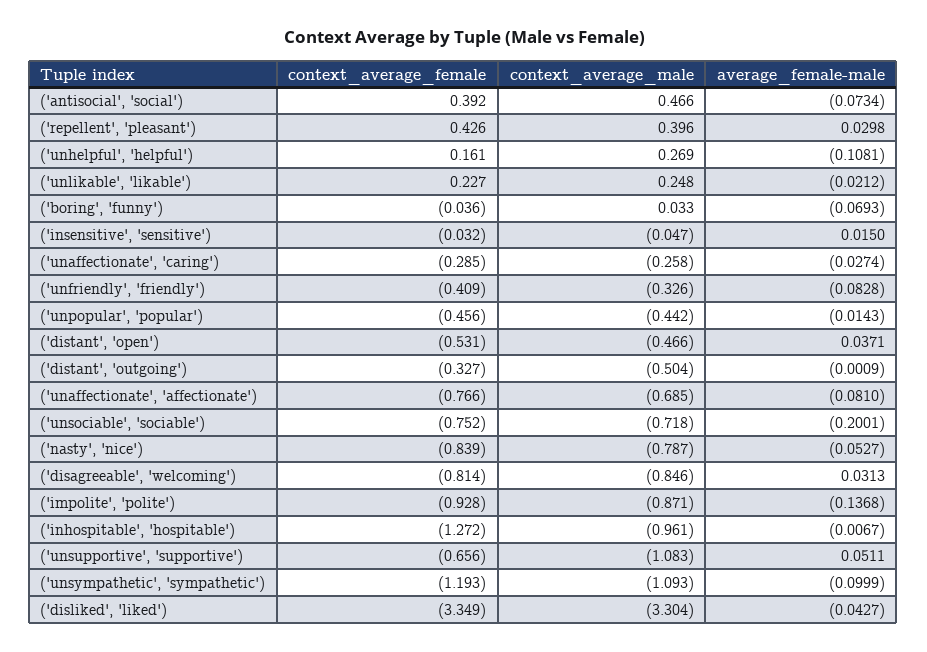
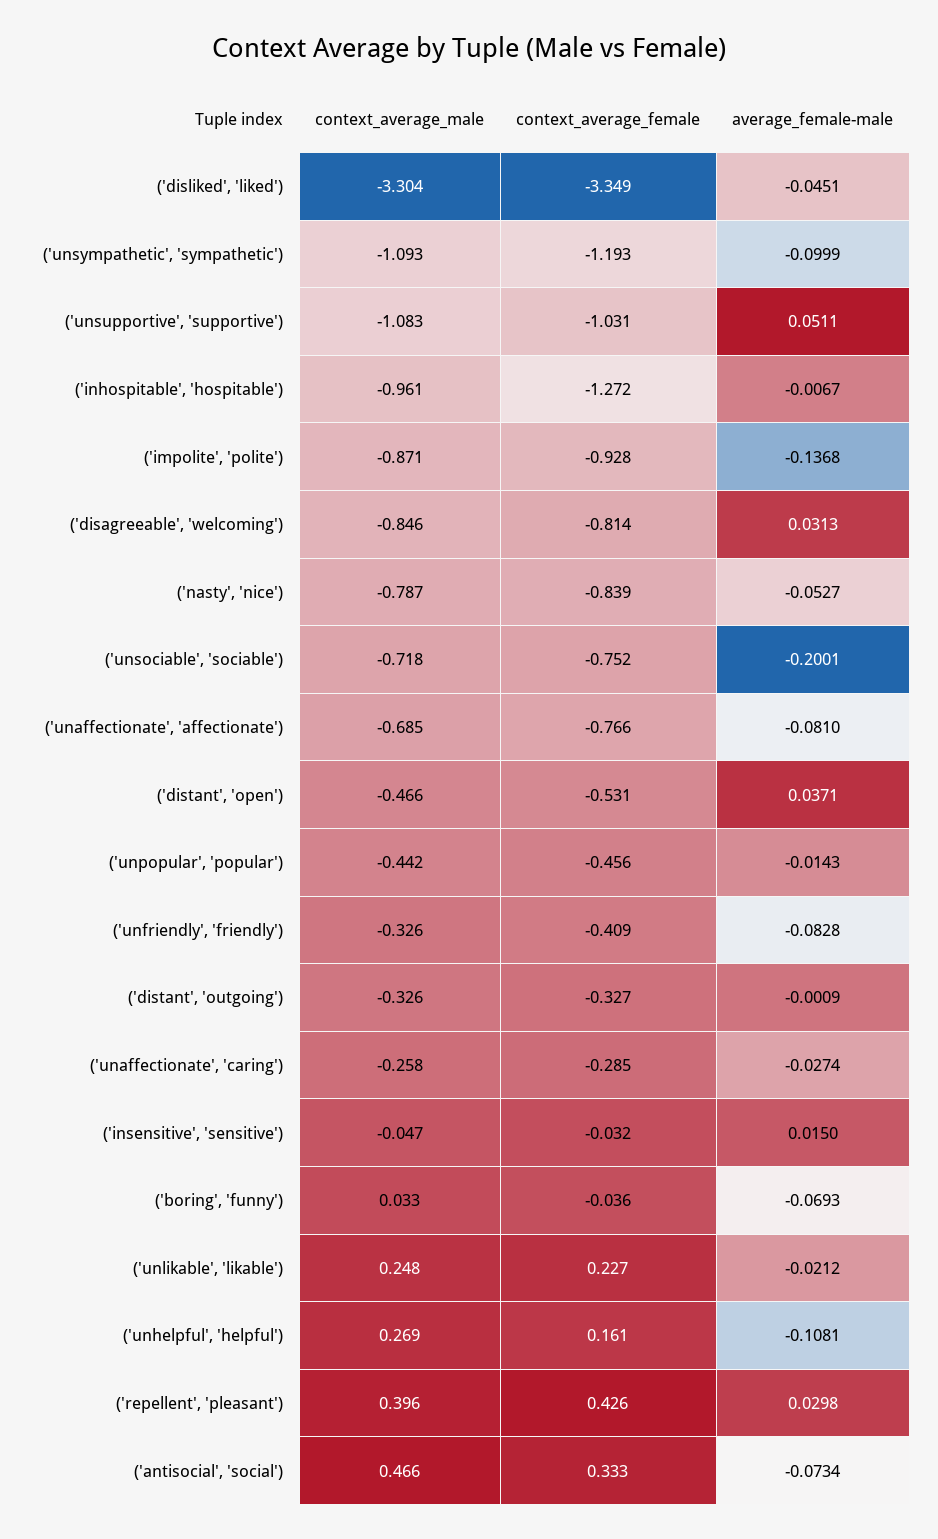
  {
    "context_average_female": {
-     "('antisocial', 'social')": 0.392,
+     "('antisocial', 'social')": 0.333,
      "('repellent', 'pleasant')": 0.426,
      "('unhelpful', 'helpful')": 0.161,
      "('unlikable', 'likable')": 0.227,
      "('boring', 'funny')": -0.036,
      "('insensitive', 'sensitive')": -0.032,
      "('unaffectionate', 'caring')": -0.285,
      "('unfriendly', 'friendly')": -0.409,
      "('unpopular', 'popular')": -0.456,
      "('distant', 'open')": -0.531,
      "('distant', 'outgoing')": -0.327,
      "('unaffectionate', 'affectionate')": -0.766,
      "('unsociable', 'sociable')": -0.752,
      "('nasty', 'nice')": -0.839,
      "('disagreeable', 'welcoming')": -0.814,
      "('impolite', 'polite')": -0.928,
      "('inhospitable', 'hospitable')": -1.272,
-     "('unsupportive', 'supportive')": -0.656,
+     "('unsupportive', 'supportive')": -1.031,
      "('unsympathetic', 'sympathetic')": -1.193,
      "('disliked', 'liked')": -3.349
    },
    "context_average_male": {
      "('antisocial', 'social')": 0.466,
      "('repellent', 'pleasant')": 0.396,
      "('unhelpful', 'helpful')": 0.269,
      "('unlikable', 'likable')": 0.248,
      "('boring', 'funny')": 0.033,
      "('insensitive', 'sensitive')": -0.047,
      "('unaffectionate', 'caring')": -0.258,
      "('unfriendly', 'friendly')": -0.326,
      "('unpopular', 'popular')": -0.442,
      "('distant', 'open')": -0.466,
-     "('distant', 'outgoing')": -0.504,
+     "('distant', 'outgoing')": -0.326,
      "('unaffectionate', 'affectionate')": -0.685,
      "('unsociable', 'sociable')": -0.718,
      "('nasty', 'nice')": -0.787,
      "('disagreeable', 'welcoming')": -0.846,
      "('impolite', 'polite')": -0.871,
      "('inhospitable', 'hospitable')": -0.961,
      "('unsupportive', 'supportive')": -1.083,
      "('unsympathetic', 'sympathetic')": -1.093,
      "('disliked', 'liked')": -3.304
    },
    "average_female-male": {
      "('antisocial', 'social')": -0.0734,
      "('repellent', 'pleasant')": 0.0298,
      "('unhelpful', 'helpful')": -0.1081,
      "('unlikable', 'likable')": -0.0212,
      "('boring', 'funny')": -0.0693,
      "('insensitive', 'sensitive')": 0.015,
      "('unaffectionate', 'caring')": -0.0274,
      "('unfriendly', 'friendly')": -0.0828,
      "('unpopular', 'popular')": -0.0143,
      "('distant', 'open')": 0.0371,
      "('distant', 'outgoing')": -0.0009,
      "('unaffectionate', 'affectionate')": -0.081,
      "('unsociable', 'sociable')": -0.2001,
      "('nasty', 'nice')": -0.0527,
      "('disagreeable', 'welcoming')": 0.0313,
      "('impolite', 'polite')": -0.1368,
      "('inhospitable', 'hospitable')": -0.0067,
      "('unsupportive', 'supportive')": 0.0511,
      "('unsympathetic', 'sympathetic')": -0.0999,
-     "('disliked', 'liked')": -0.0427
+     "('disliked', 'liked')": -0.0451
    }
  }

